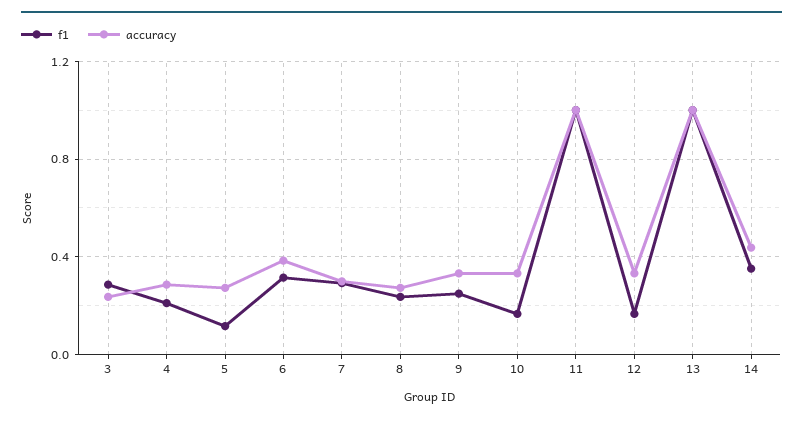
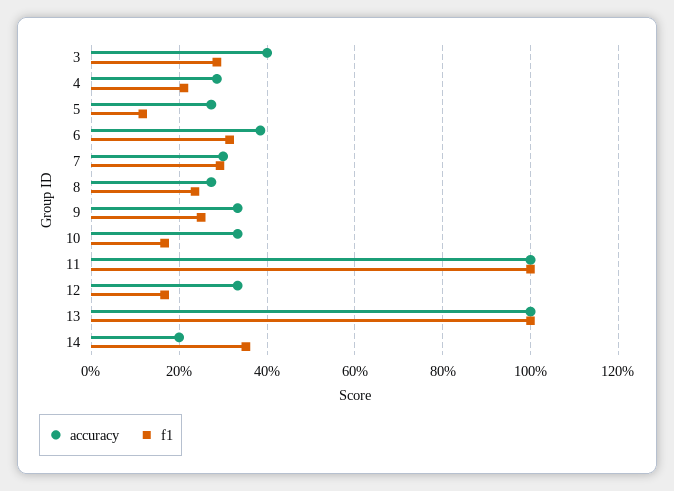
  {
    "f1": {
      "3": 0.28,
      "4": 0.22,
      "5": 0.12,
      "6": 0.32,
      "7": 0.3,
      "8": 0.24,
      "9": 0.26,
      "10": 0.16,
      "11": 1,
      "12": 0.16,
      "13": 1,
      "14": 0.36
    },
    "accuracy": {
-     "3": 0.25,
+     "3": 0.4,
      "4": 0.28,
      "5": 0.28,
      "6": 0.38,
      "7": 0.3,
      "8": 0.28,
      "9": 0.34,
      "10": 0.34,
      "11": 1,
      "12": 0.34,
      "13": 1,
-     "14": 0.45
+     "14": 0.2
    }
  }

